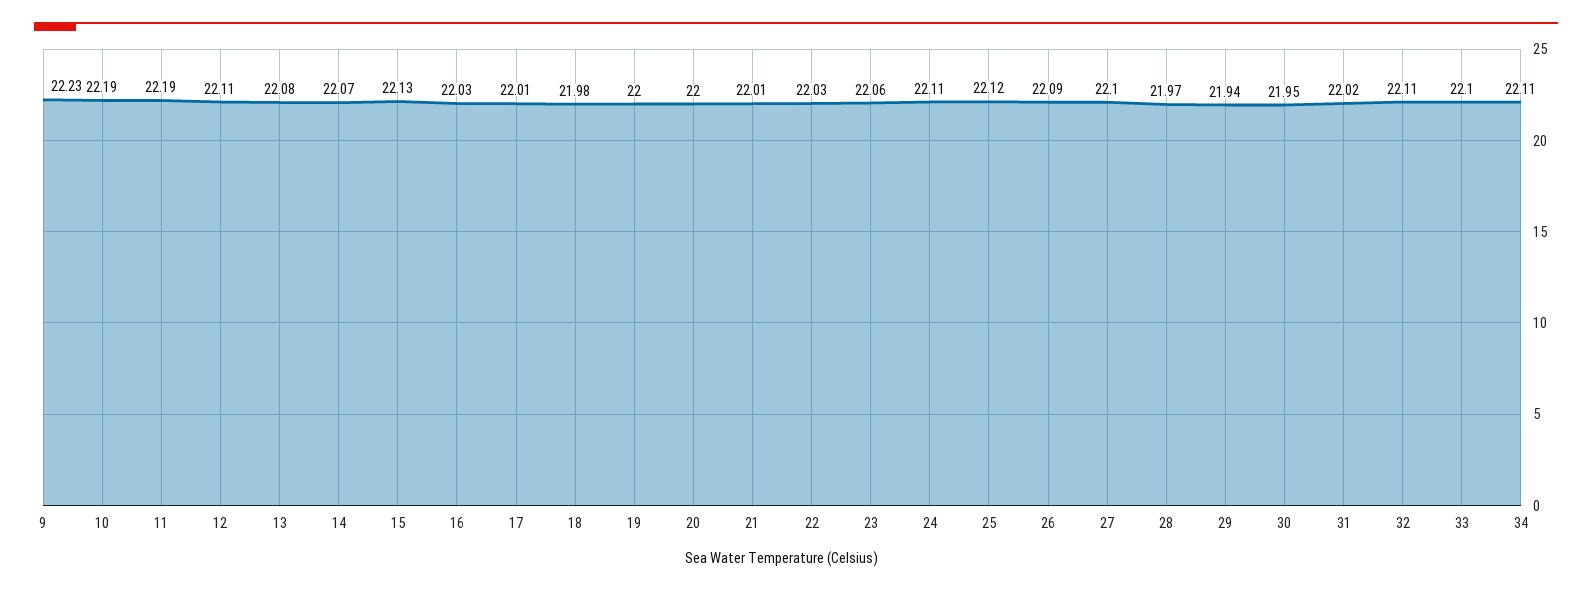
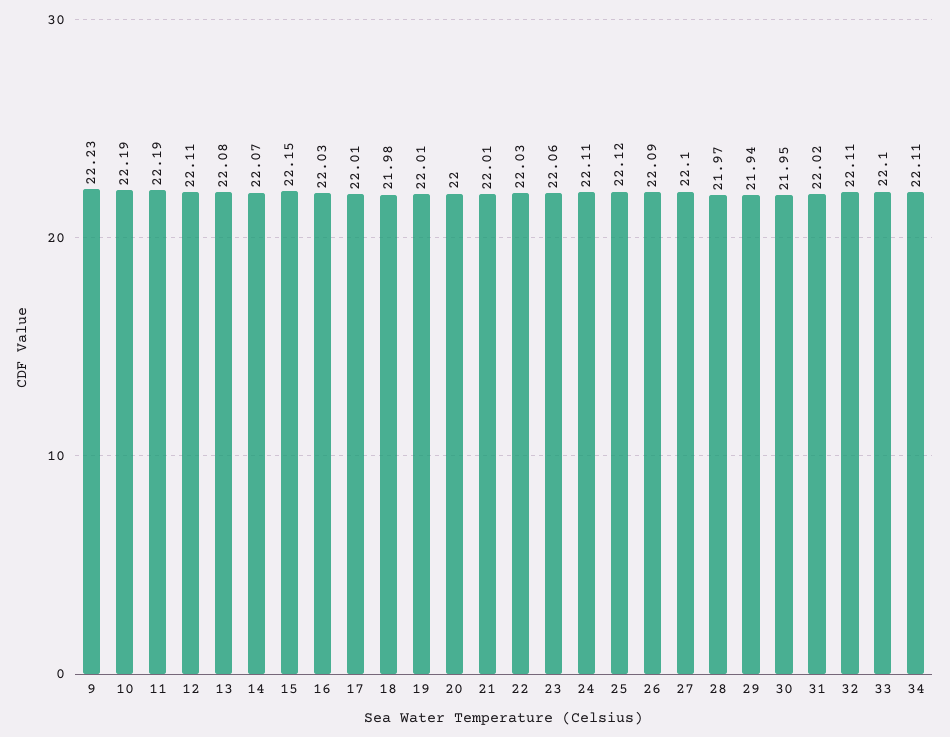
  {
    "9": 22.23,
    "10": 22.19,
    "11": 22.19,
    "12": 22.11,
    "13": 22.08,
    "14": 22.07,
-   "15": 22.13,
+   "15": 22.15,
    "16": 22.03,
    "17": 22.01,
    "18": 21.98,
-   "19": 22,
+   "19": 22.01,
    "20": 22,
    "21": 22.01,
    "22": 22.03,
    "23": 22.06,
    "24": 22.11,
    "25": 22.12,
    "26": 22.09,
    "27": 22.1,
    "28": 21.97,
    "29": 21.94,
    "30": 21.95,
    "31": 22.02,
    "32": 22.11,
    "33": 22.1,
    "34": 22.11
  }

